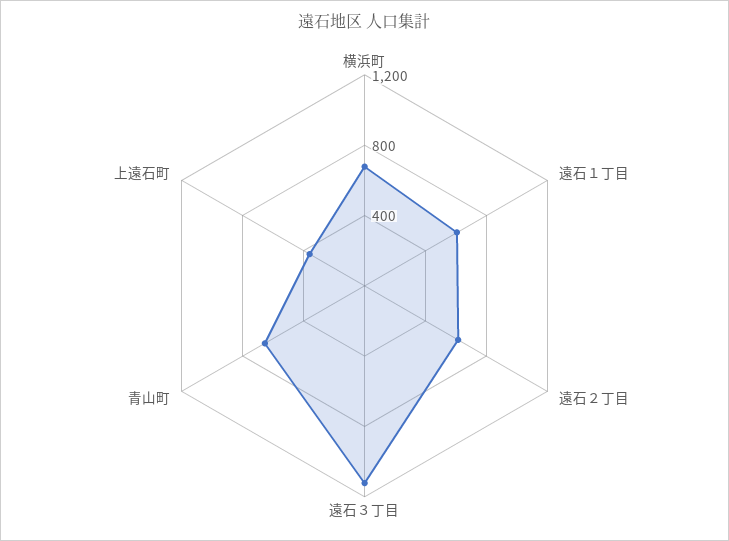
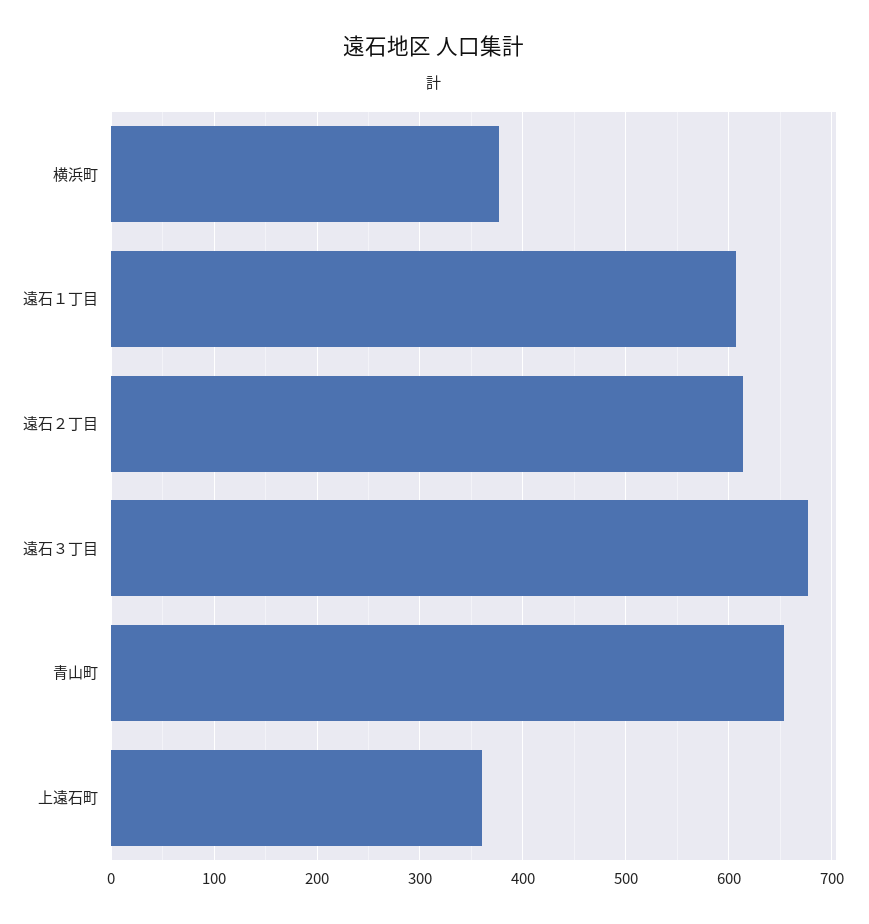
  {
-   "横浜町": 700,
+   "横浜町": 380,
    "遠石１丁目": 610,
    "遠石２丁目": 610,
-   "遠石３丁目": 1100,
+   "遠石３丁目": 680,
    "青山町": 650,
    "上遠石町": 360
  }

